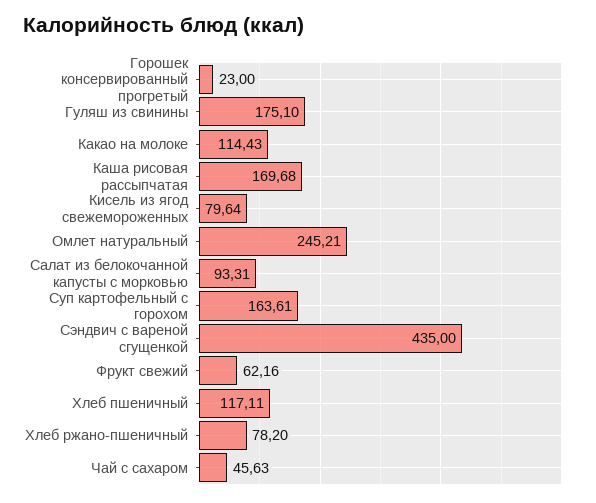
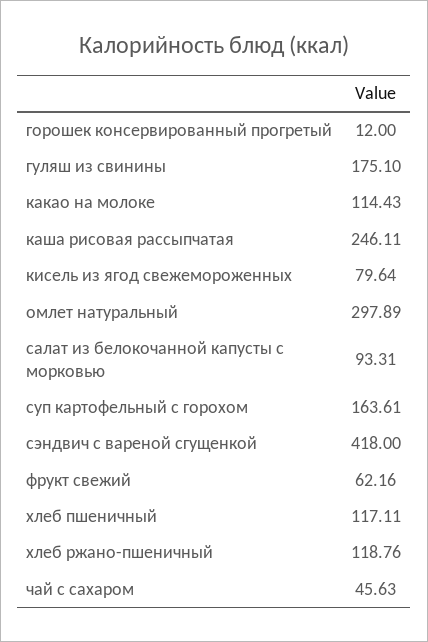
  {
-   "Горошек консервированный прогретый": 23,
+   "Горошек консервированный прогретый": 12,
    "Гуляш из свинины": 175.1,
    "Какао на молоке": 114.43,
-   "Каша рисовая рассыпчатая": 169.68,
+   "Каша рисовая рассыпчатая": 246.11,
    "Кисель из ягод свежемороженных": 79.64,
-   "Омлет натуральный": 245.21,
+   "Омлет натуральный": 297.89,
    "Салат из белокочанной капусты с морковью": 93.31,
    "Суп картофельный с горохом": 163.61,
-   "Сэндвич с вареной сгущенкой": 435,
+   "Сэндвич с вареной сгущенкой": 418,
    "Фрукт свежий": 62.16,
    "Хлеб пшеничный": 117.11,
-   "Хлеб ржано-пшеничный": 78.2,
+   "Хлеб ржано-пшеничный": 118.76,
    "Чай с сахаром": 45.63
  }

